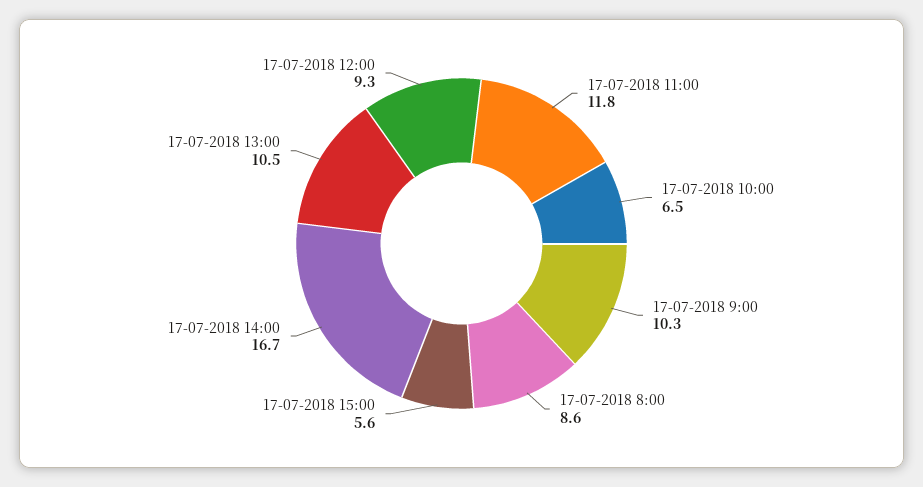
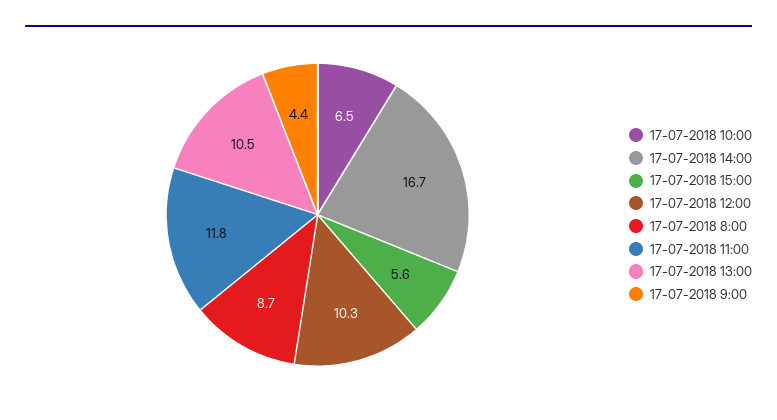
  {
    "17-07-2018 11:00": 11.8,
    "17-07-2018 10:00": 6.5,
-   "17-07-2018 9:00": 10.3,
+   "17-07-2018 9:00": 4.4,
-   "17-07-2018 8:00": 8.6,
+   "17-07-2018 8:00": 8.7,
    "17-07-2018 15:00": 5.6,
    "17-07-2018 14:00": 16.7,
    "17-07-2018 13:00": 10.5,
-   "17-07-2018 12:00": 9.3
+   "17-07-2018 12:00": 10.3
  }

